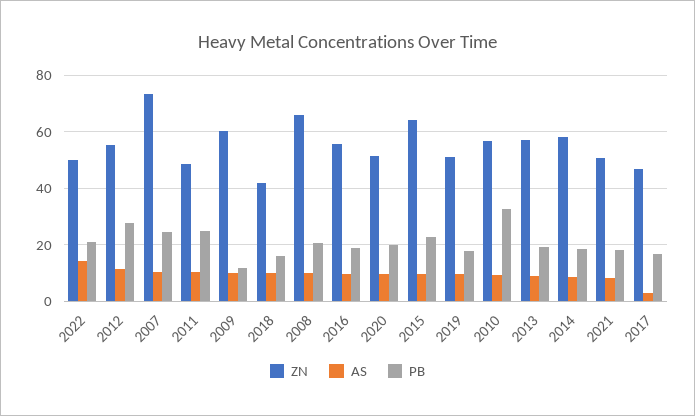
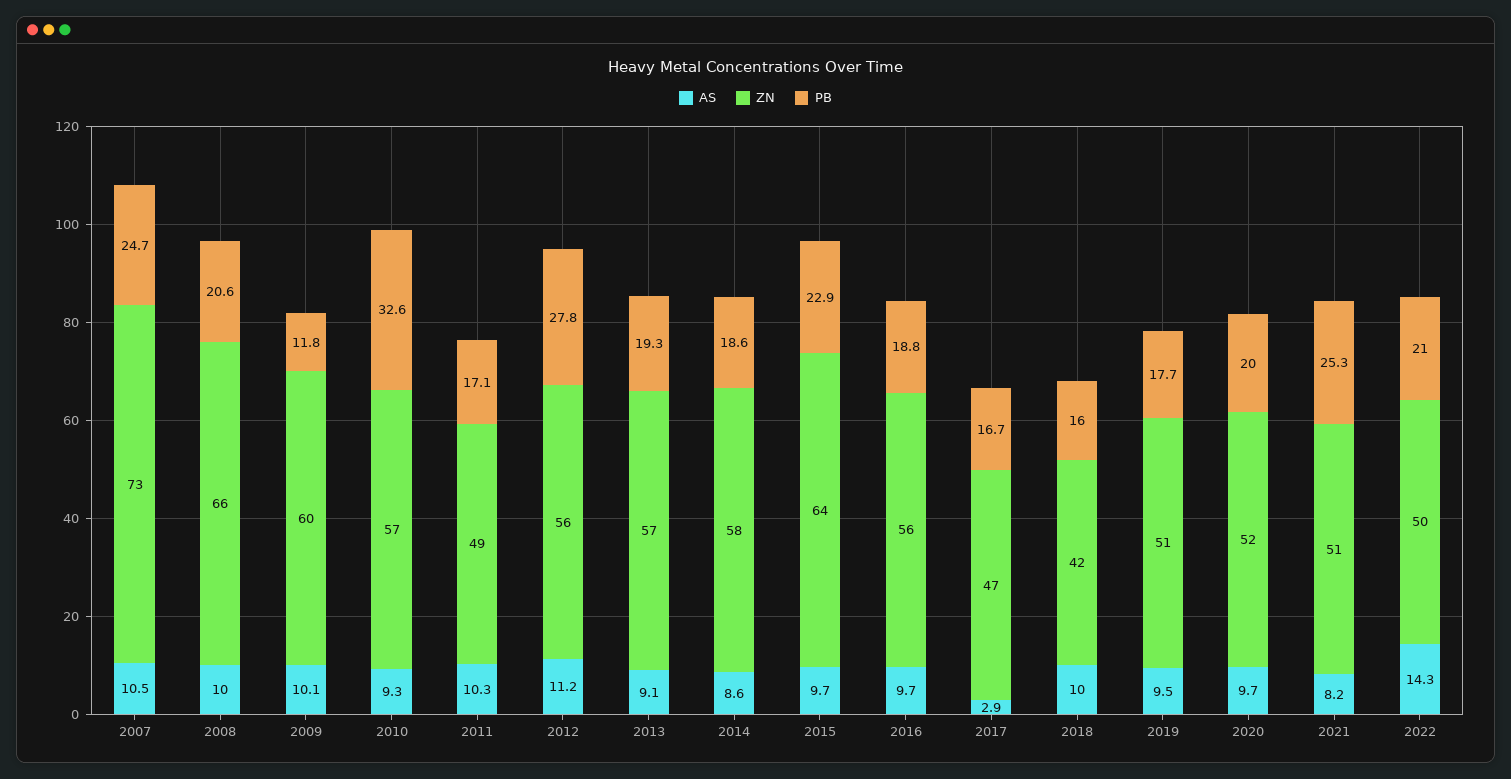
  {
    "ZN": {
      "2022": 50,
      "2012": 56,
      "2007": 73,
      "2011": 49,
      "2009": 60,
      "2018": 42,
      "2008": 66,
      "2016": 56,
      "2020": 52,
      "2015": 64,
      "2019": 51,
      "2010": 57,
      "2013": 57,
      "2014": 58,
      "2021": 51,
      "2017": 47
    },
    "AS": {
      "2022": 14.3,
      "2012": 11.2,
      "2007": 10.5,
      "2011": 10.3,
      "2009": 10.1,
      "2018": 10,
      "2008": 10,
      "2016": 9.7,
      "2020": 9.7,
      "2015": 9.7,
      "2019": 9.5,
      "2010": 9.3,
      "2013": 9.1,
      "2014": 8.6,
      "2021": 8.2,
      "2017": 2.9
    },
    "PB": {
      "2022": 21,
      "2012": 27.8,
      "2007": 24.7,
-     "2011": 25,
+     "2011": 17.1,
      "2009": 11.8,
      "2018": 16,
      "2008": 20.6,
      "2016": 18.8,
      "2020": 20,
      "2015": 22.9,
      "2019": 17.7,
      "2010": 32.6,
      "2013": 19.3,
      "2014": 18.6,
-     "2021": 17.5,
+     "2021": 25.3,
      "2017": 16.7
    }
  }

